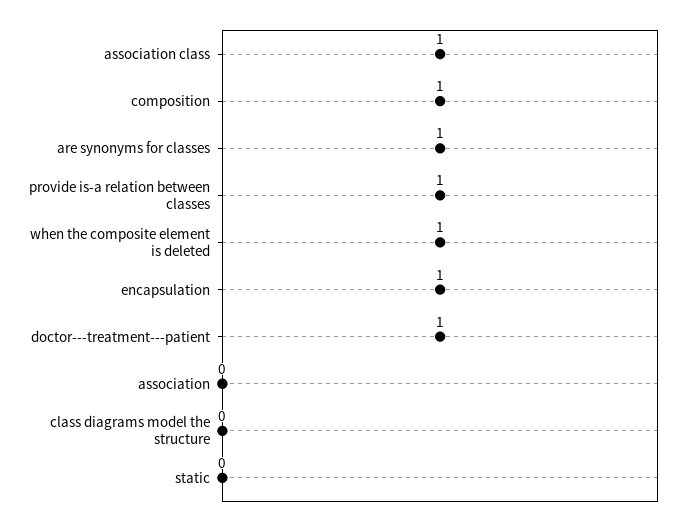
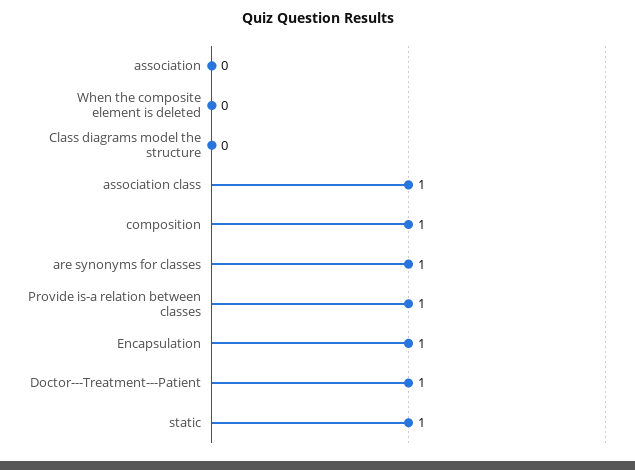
  {
    "association class": 1,
    "composition": 1,
    "are synonyms for classes": 1,
    "provide is-a relation between classes": 1,
-   "when the composite element is deleted": 1,
+   "when the composite element is deleted": 0,
    "encapsulation": 1,
    "doctor---treatment---patient": 1,
    "association": 0,
    "class diagrams model the structure": 0,
-   "static": 0
+   "static": 1
  }

